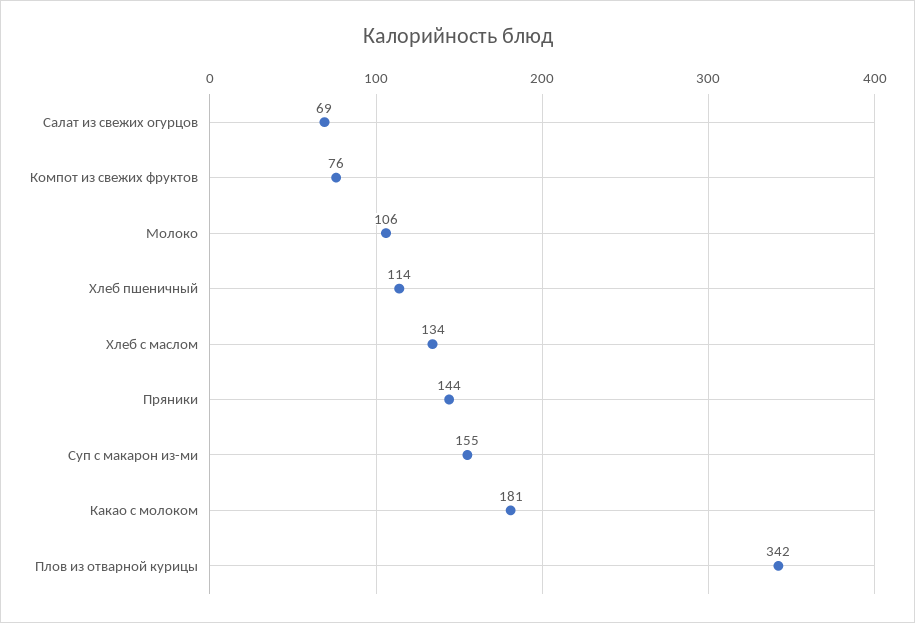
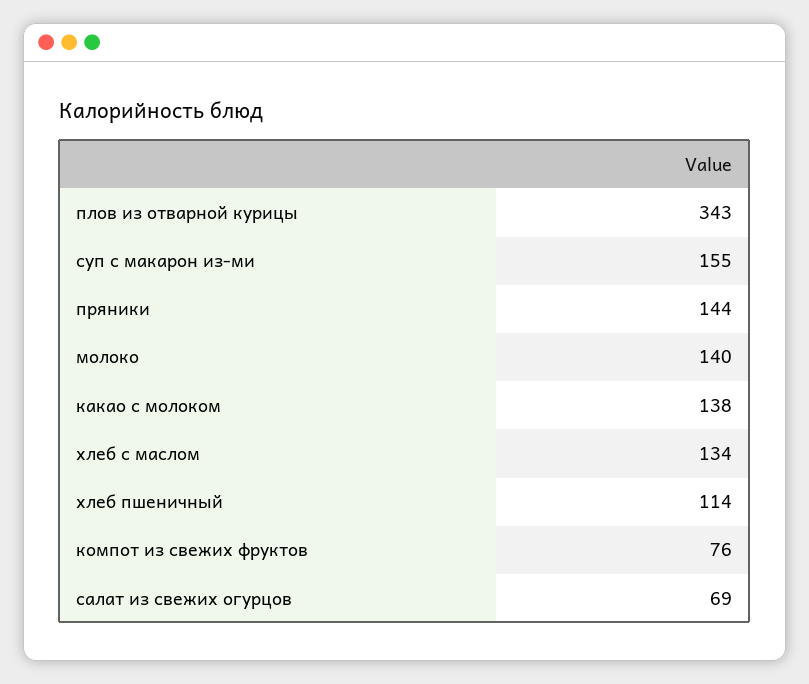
  {
    "Салат из свежих огурцов": 69,
    "Компот из свежих фруктов": 76,
-   "Молоко": 106,
+   "Молоко": 140,
    "Хлеб пшеничный": 114,
    "Хлеб с маслом": 134,
    "Пряники": 144,
    "Суп с макарон из-ми": 155,
-   "Какао с молоком": 181,
+   "Какао с молоком": 138,
-   "Плов из отварной курицы": 342
+   "Плов из отварной курицы": 343
  }

